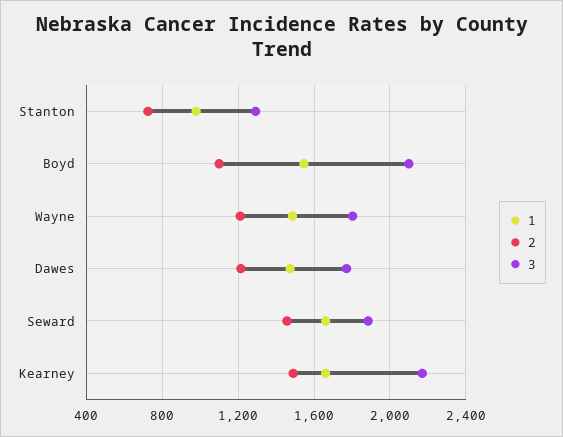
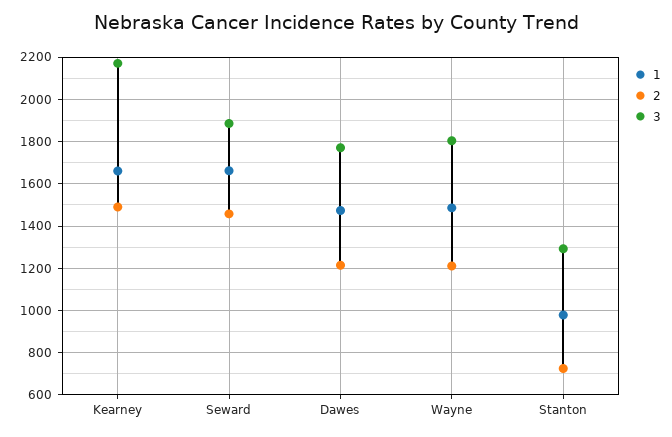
  {
    "1": {
      "Stanton": 1000,
-     "Boyd": 1550,
      "Wayne": 1500,
      "Dawes": 1450,
      "Seward": 1650,
      "Kearney": 1650
    },
    "2": {
      "Stanton": 700,
-     "Boyd": 1100,
      "Wayne": 1200,
      "Dawes": 1200,
      "Seward": 1450,
      "Kearney": 1500
    },
    "3": {
      "Stanton": 1300,
-     "Boyd": 2100,
      "Wayne": 1800,
      "Dawes": 1750,
      "Seward": 1900,
      "Kearney": 2150
    }
  }

